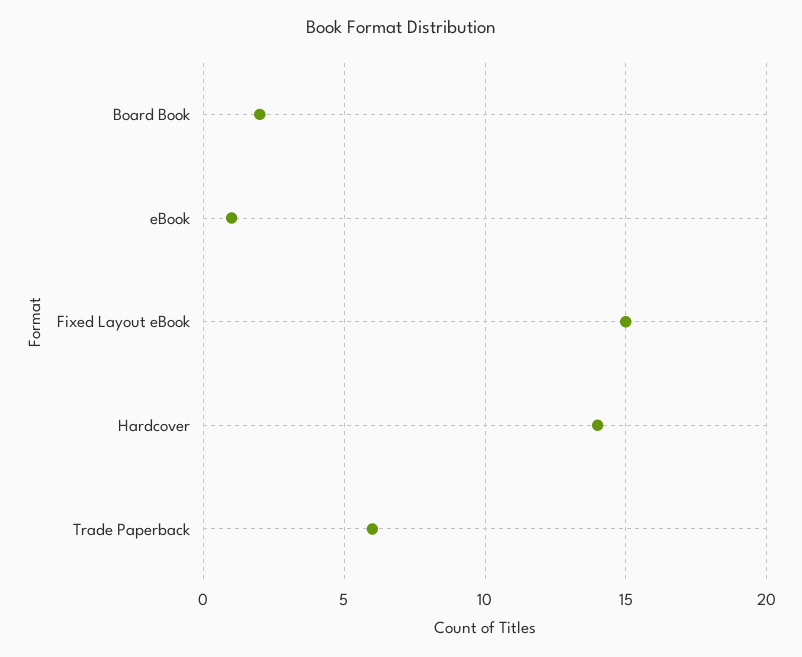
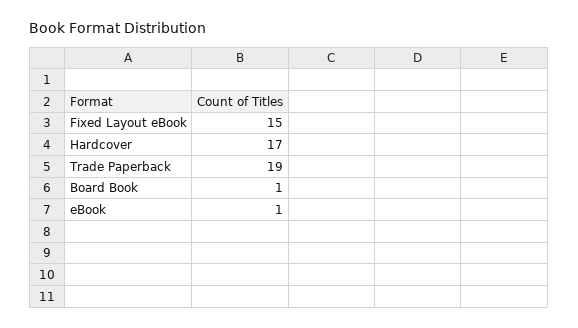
  {
-   "Board Book": 2,
+   "Board Book": 1,
    "eBook": 1,
    "Fixed Layout eBook": 15,
-   "Hardcover": 14,
+   "Hardcover": 17,
-   "Trade Paperback": 6
+   "Trade Paperback": 19
  }

